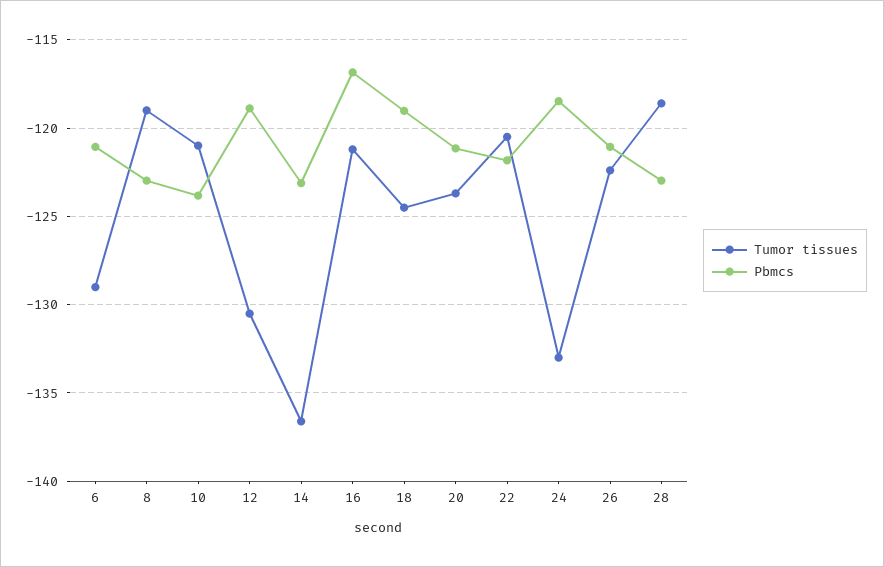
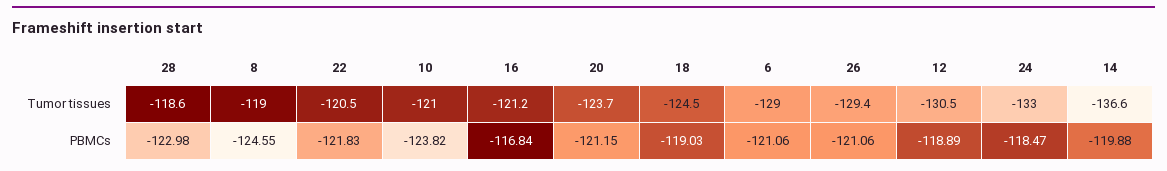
  {
    "Tumor tissues": {
      "6": -129,
      "8": -119,
      "10": -121,
      "12": -130.5,
      "14": -136.6,
      "16": -121.2,
      "18": -124.5,
      "20": -123.7,
      "22": -120.5,
      "24": -133,
-     "26": -122.5,
+     "26": -129.4,
      "28": -118.6
    },
    "Pbmcs": {
      "6": -121.06,
-     "8": -123,
+     "8": -124.55,
      "10": -123.82,
      "12": -118.89,
-     "14": -123,
+     "14": -119.88,
      "16": -116.84,
      "18": -119.03,
      "20": -121.15,
      "22": -121.83,
      "24": -118.47,
      "26": -121.06,
      "28": -122.98
    }
  }

